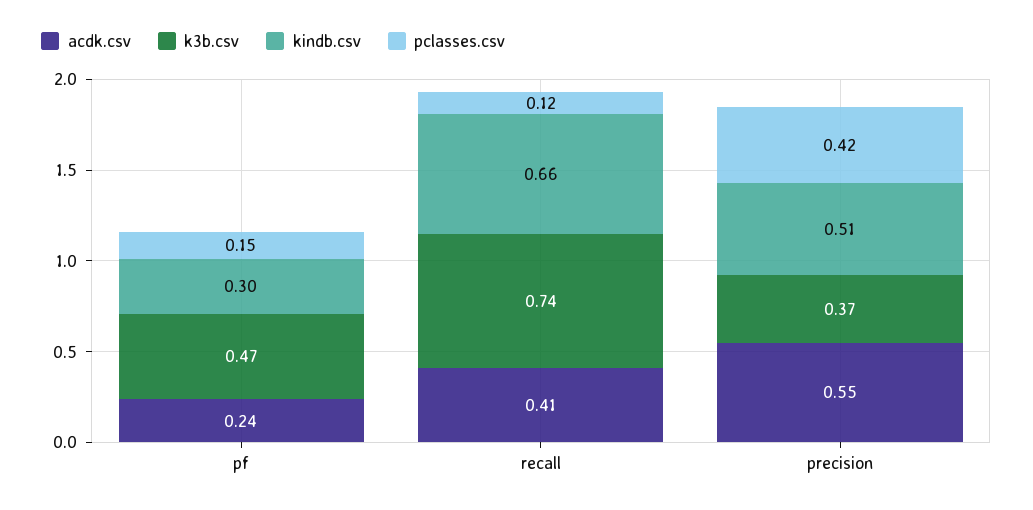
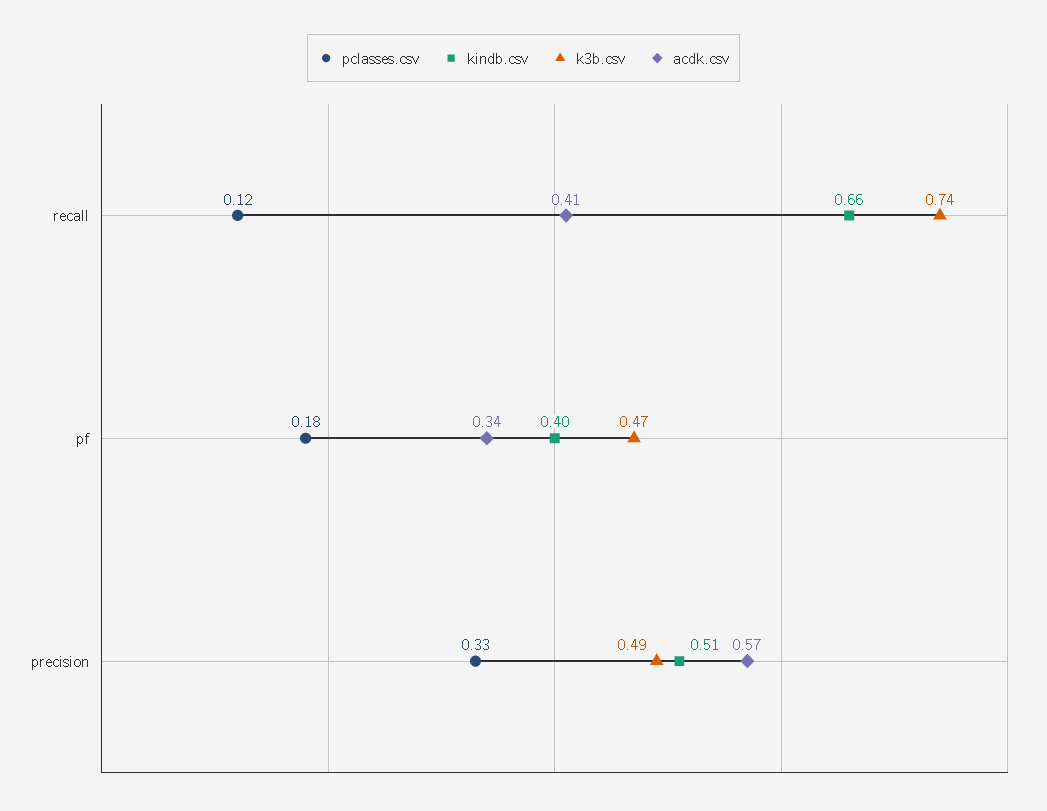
  {
    "acdk.csv": {
-     "pf": 0.24,
+     "pf": 0.34,
      "recall": 0.41,
-     "precision": 0.55
+     "precision": 0.57
    },
    "k3b.csv": {
      "pf": 0.47,
      "recall": 0.74,
-     "precision": 0.37
+     "precision": 0.49
    },
    "kindb.csv": {
-     "pf": 0.3,
+     "pf": 0.4,
      "recall": 0.66,
      "precision": 0.51
    },
    "pclasses.csv": {
-     "pf": 0.15,
+     "pf": 0.18,
      "recall": 0.12,
-     "precision": 0.42
+     "precision": 0.33
    }
  }

